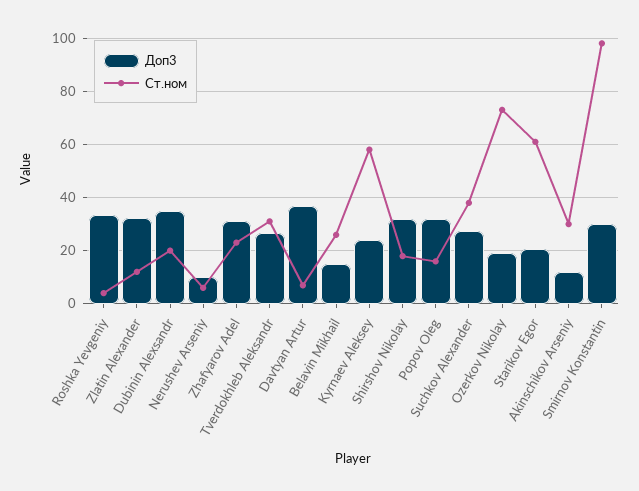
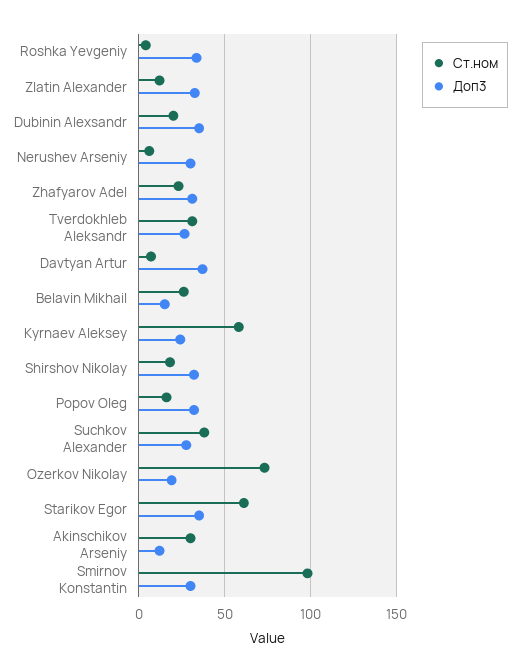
  {
    "Доп3": {
      "Roshka Yevgeniy": 32.5,
      "Zlatin Alexander": 32.5,
      "Dubinin Alexsandr": 35,
-     "Nerushev Arseniy": 10,
+     "Nerushev Arseniy": 30,
      "Zhafyarov Adel": 30,
      "Tverdokhleb Aleksandr": 27.5,
      "Davtyan Artur": 37.5,
      "Belavin Mikhail": 15,
      "Kyrnaev Aleksey": 25,
      "Shirshov Nikolay": 32.5,
      "Popov Oleg": 32.5,
      "Suchkov Alexander": 27.5,
      "Ozerkov Nikolay": 20,
-     "Starikov Egor": 20,
+     "Starikov Egor": 35,
      "Akinschikov Arseniy": 12.5,
      "Smirnov Konstantin": 30
    },
    "Ст.ном": {
      "Roshka Yevgeniy": 5,
      "Zlatin Alexander": 12.5,
      "Dubinin Alexsandr": 20,
      "Nerushev Arseniy": 5,
      "Zhafyarov Adel": 22.5,
      "Tverdokhleb Aleksandr": 30,
      "Davtyan Artur": 7.5,
      "Belavin Mikhail": 25,
      "Kyrnaev Aleksey": 57.5,
      "Shirshov Nikolay": 17.5,
      "Popov Oleg": 15,
      "Suchkov Alexander": 37.5,
      "Ozerkov Nikolay": 72.5,
      "Starikov Egor": 60,
      "Akinschikov Arseniy": 30,
      "Smirnov Konstantin": 97.5
    }
  }

